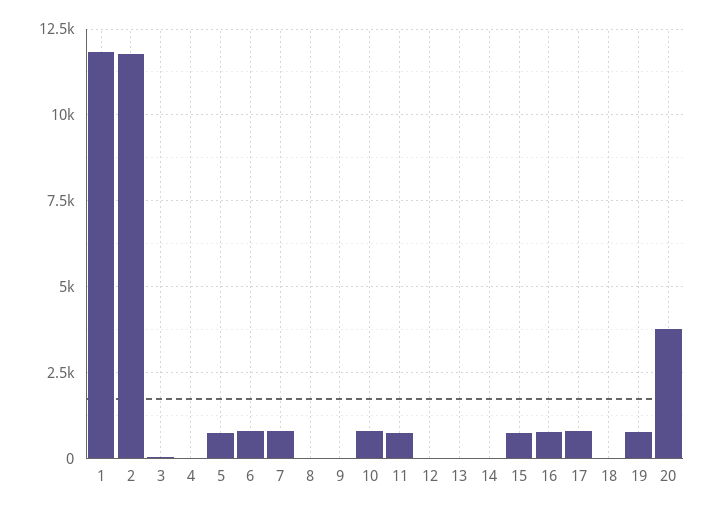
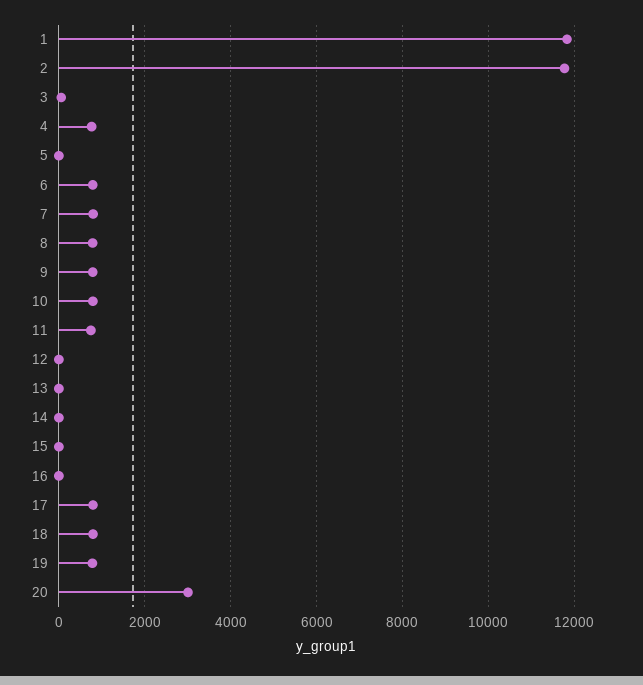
  {
    "1": 11800,
    "2": 11800,
    "3": 0,
-   "4": 0,
+   "4": 800,
-   "5": 750,
+   "5": 0,
    "6": 800,
    "7": 800,
-   "8": 0,
+   "8": 800,
-   "9": 0,
+   "9": 800,
    "10": 800,
    "11": 800,
    "12": 0,
    "13": 0,
    "14": 0,
-   "15": 750,
+   "15": 0,
-   "16": 750,
+   "16": 0,
    "17": 800,
-   "18": 0,
+   "18": 800,
    "19": 800,
-   "20": 3750
+   "20": 3000
  }

